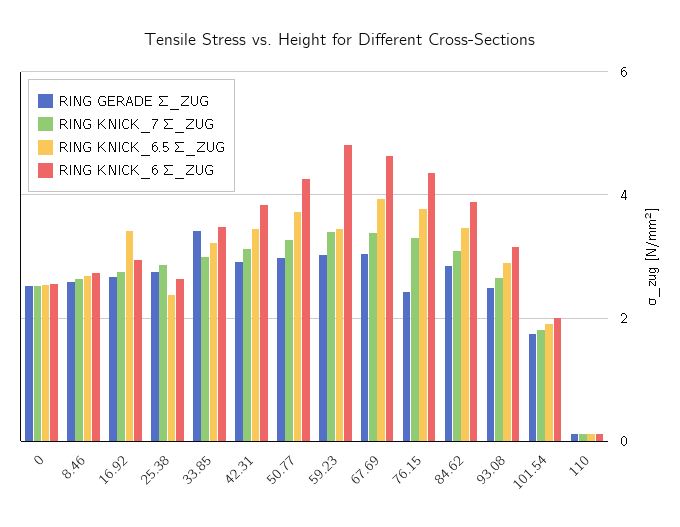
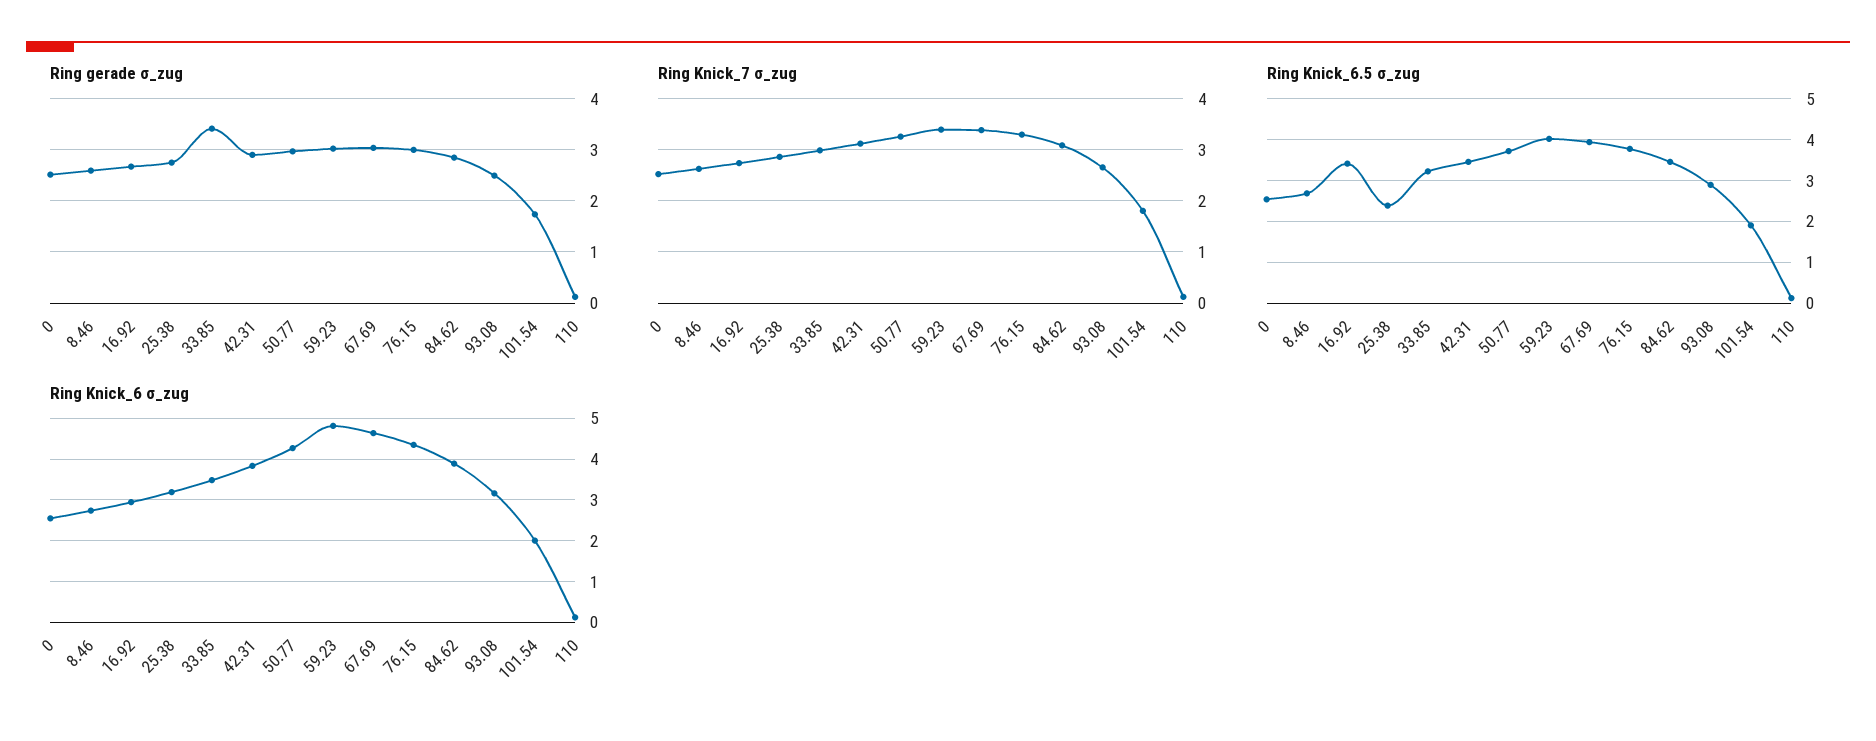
  {
    "RING GERADE Σ_ZUG": {
      "0": 2.6,
      "8.46": 2.6,
      "16.92": 2.6,
      "25.38": 2.8,
      "33.85": 3.4,
      "42.31": 3,
      "50.77": 3,
      "59.23": 3,
      "67.69": 3,
-     "76.15": 2.4,
+     "76.15": 3,
      "84.62": 2.8,
      "93.08": 2.4,
      "101.54": 1.8,
      "110": 0.2
    },
    "RING KNICK_7 Σ_ZUG": {
      "0": 2.6,
      "8.46": 2.6,
      "16.92": 2.8,
      "25.38": 2.8,
      "33.85": 3,
      "42.31": 3.2,
      "50.77": 3.2,
      "59.23": 3.4,
      "67.69": 3.4,
      "76.15": 3.2,
      "84.62": 3,
      "93.08": 2.6,
      "101.54": 1.8,
      "110": 0.2
    },
    "RING KNICK_6.5 Σ_ZUG": {
      "0": 2.6,
      "8.46": 2.6,
      "16.92": 3.4,
      "25.38": 2.4,
      "33.85": 3.2,
      "42.31": 3.4,
      "50.77": 3.8,
-     "59.23": 3.4,
+     "59.23": 4,
      "67.69": 4,
      "76.15": 3.8,
      "84.62": 3.4,
      "93.08": 2.8,
      "101.54": 2,
      "110": 0.2
    },
    "RING KNICK_6 Σ_ZUG": {
      "0": 2.6,
      "8.46": 2.8,
      "16.92": 3,
-     "25.38": 2.6,
+     "25.38": 3.2,
      "33.85": 3.4,
      "42.31": 3.8,
      "50.77": 4.2,
      "59.23": 4.8,
      "67.69": 4.6,
      "76.15": 4.4,
      "84.62": 3.8,
      "93.08": 3.2,
      "101.54": 2,
      "110": 0.2
    }
  }

